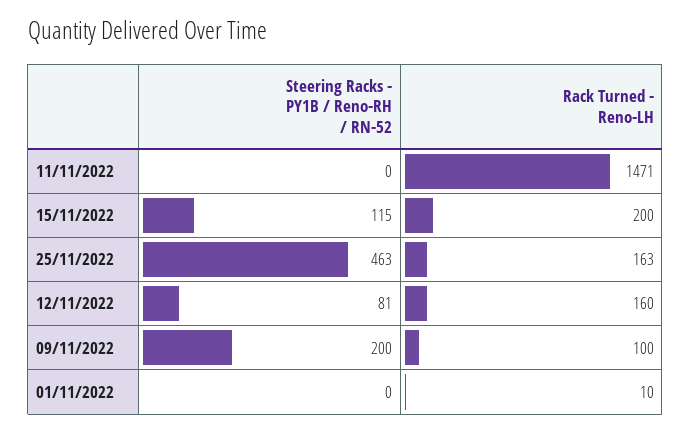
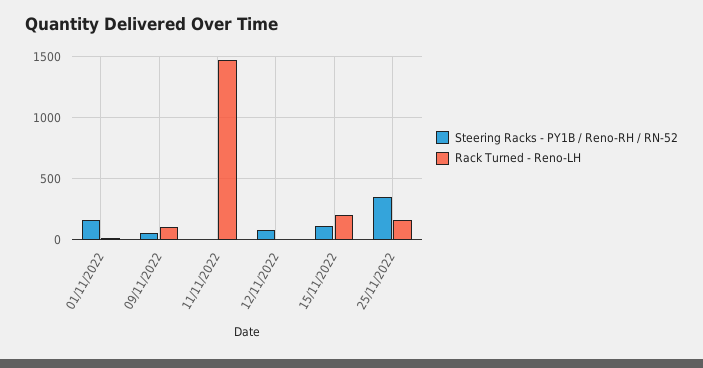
  {
    "Steering Racks - PY1B / Reno-RH / RN-52": {
      "11/11/2022": 0,
      "15/11/2022": 115,
-     "25/11/2022": 463,
+     "25/11/2022": 350,
      "12/11/2022": 81,
-     "09/11/2022": 200,
+     "09/11/2022": 50,
-     "01/11/2022": 0
+     "01/11/2022": 150
    },
    "Rack Turned - Reno-LH": {
      "11/11/2022": 1471,
      "15/11/2022": 200,
      "25/11/2022": 163,
-     "12/11/2022": 160,
+     "12/11/2022": 0,
      "09/11/2022": 100,
      "01/11/2022": 10
    }
  }

